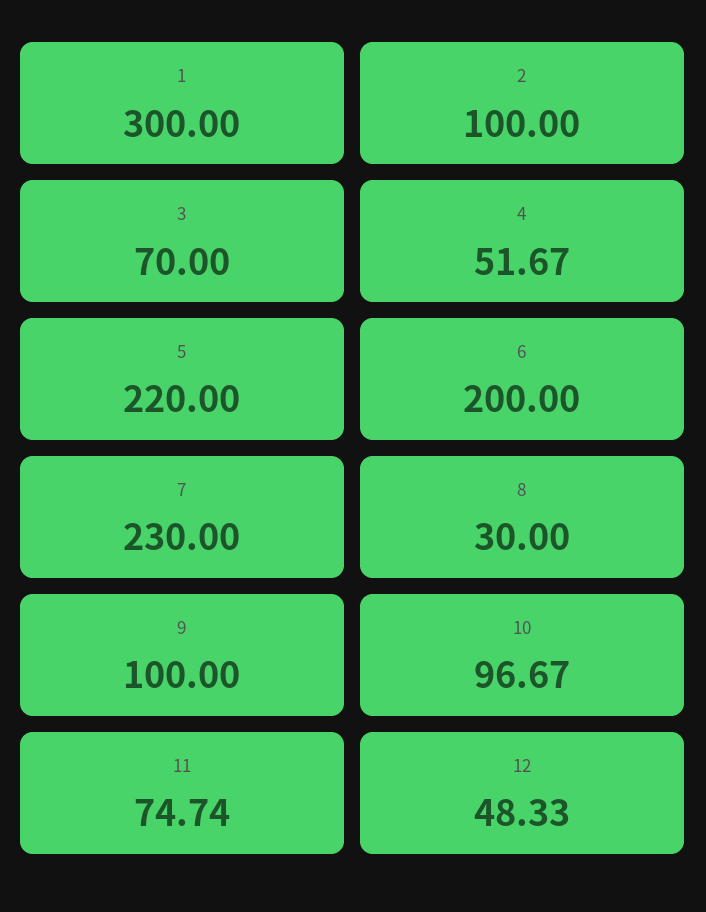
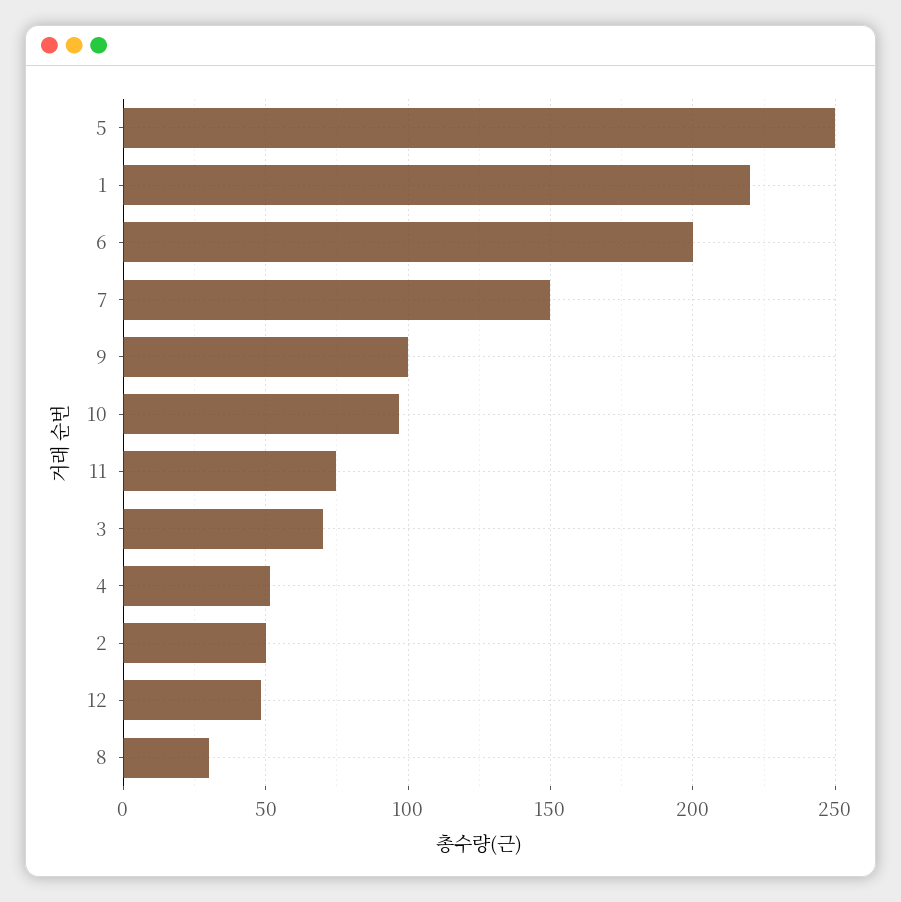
  {
-   "1": 300,
+   "1": 220,
-   "2": 100,
+   "2": 50,
    "3": 70,
    "4": 51.67,
-   "5": 220,
+   "5": 250,
    "6": 200,
-   "7": 230,
+   "7": 150,
    "8": 30,
    "9": 100,
    "10": 96.67,
    "11": 74.74,
    "12": 48.33
  }

